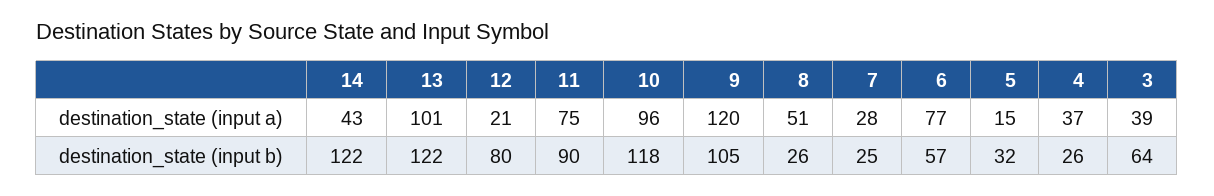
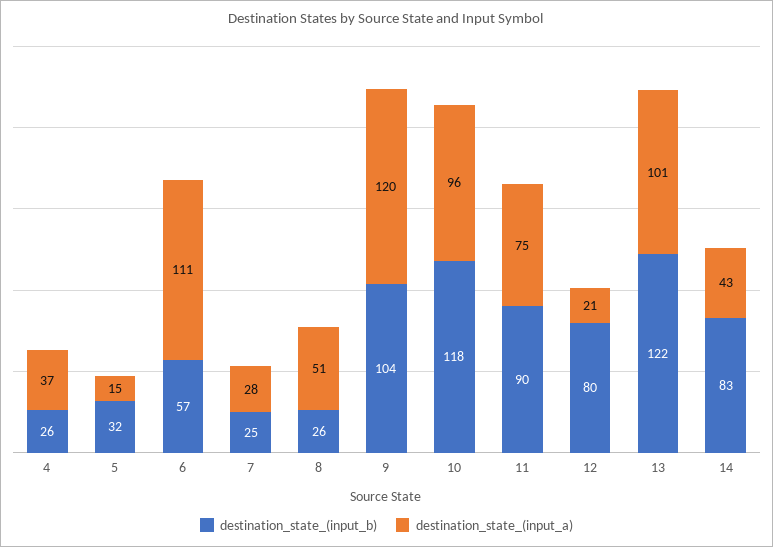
  {
    "destination_state (input a)": {
      "14": 43,
      "13": 101,
      "12": 21,
      "11": 75,
      "10": 96,
      "9": 120,
      "8": 51,
      "7": 28,
-     "6": 77,
+     "6": 111,
      "5": 15,
-     "4": 37,
+     "4": 37
-     "3": 39
    },
    "destination_state (input b)": {
-     "14": 122,
+     "14": 83,
      "13": 122,
      "12": 80,
      "11": 90,
      "10": 118,
-     "9": 105,
+     "9": 104,
      "8": 26,
      "7": 25,
      "6": 57,
      "5": 32,
-     "4": 26,
+     "4": 26
-     "3": 64
    }
  }

